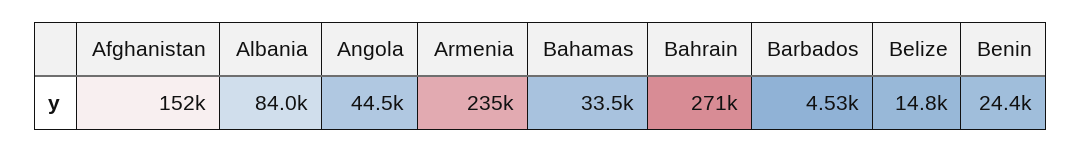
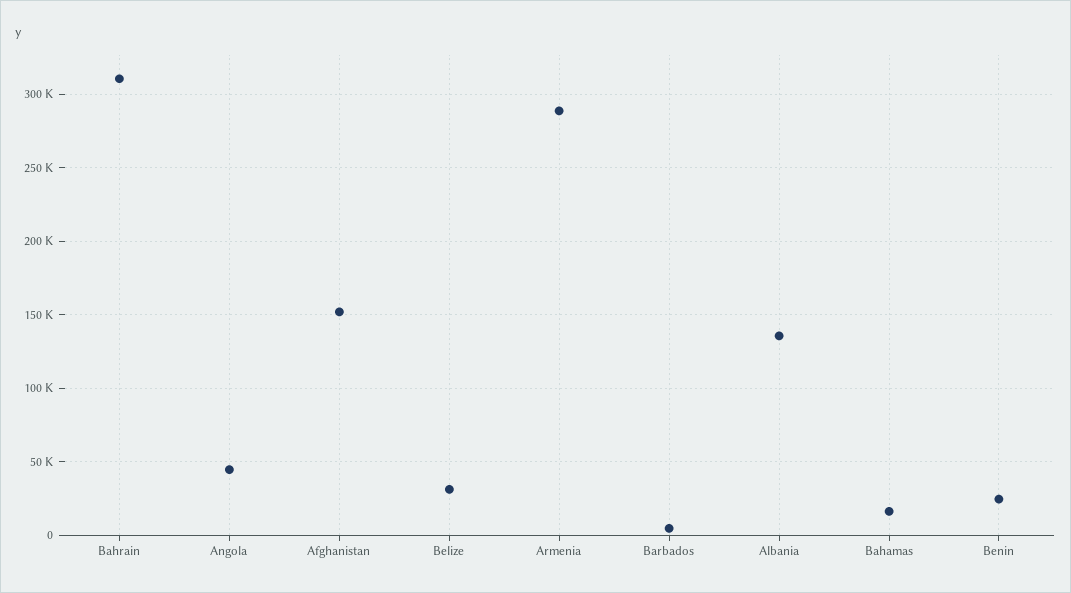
  {
    "Afghanistan": 152000,
-   "Albania": 84000,
+   "Albania": 135000,
    "Angola": 44500,
-   "Armenia": 235000,
+   "Armenia": 290000,
-   "Bahamas": 33500,
+   "Bahamas": 15000,
-   "Bahrain": 271000,
+   "Bahrain": 310000,
    "Barbados": 4530,
-   "Belize": 14800,
+   "Belize": 30000,
    "Benin": 24400
  }

